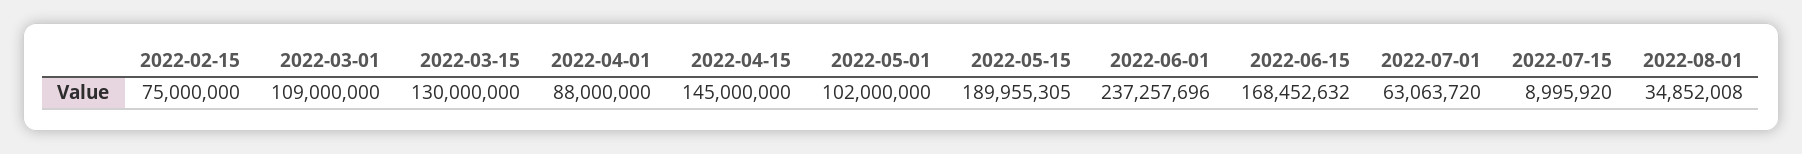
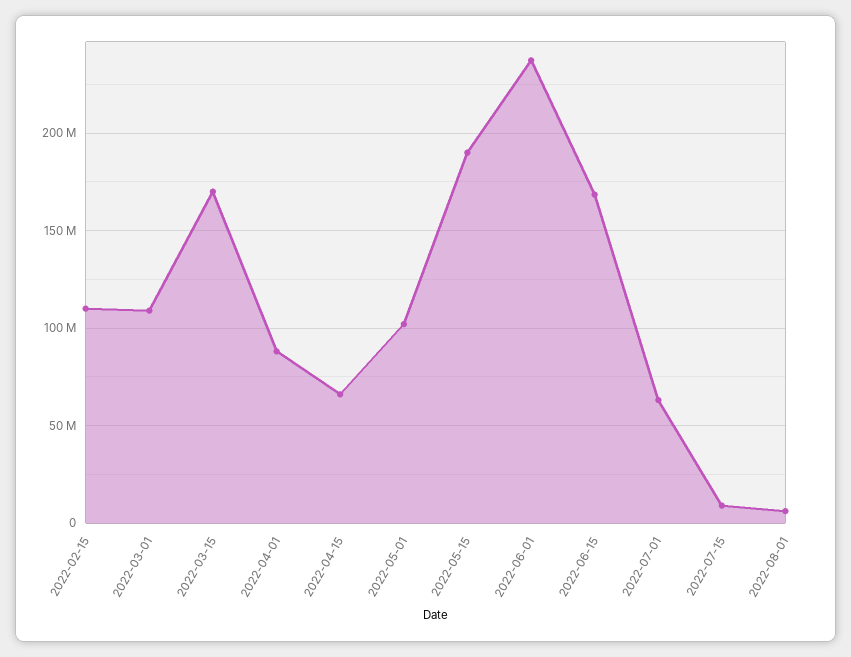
  {
-   "2022-02-15": 75000000,
+   "2022-02-15": 110000000,
    "2022-03-01": 109000000,
-   "2022-03-15": 130000000,
+   "2022-03-15": 170000000,
    "2022-04-01": 88000000,
-   "2022-04-15": 145000000,
+   "2022-04-15": 65000000,
    "2022-05-01": 102000000,
    "2022-05-15": 189955305,
    "2022-06-01": 237257696,
    "2022-06-15": 168452632,
    "2022-07-01": 63063720,
    "2022-07-15": 8995920,
-   "2022-08-01": 34852008
+   "2022-08-01": 5000000
  }

